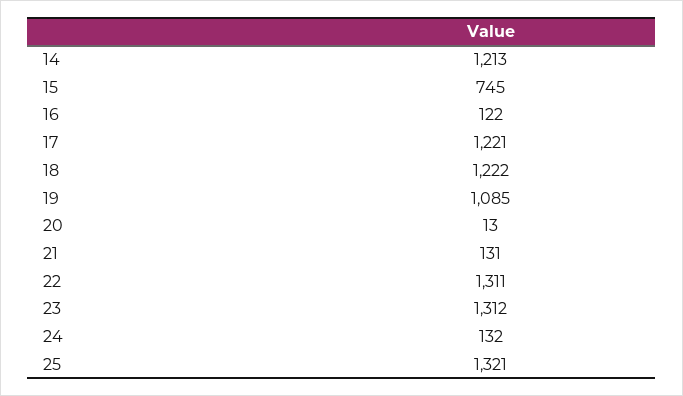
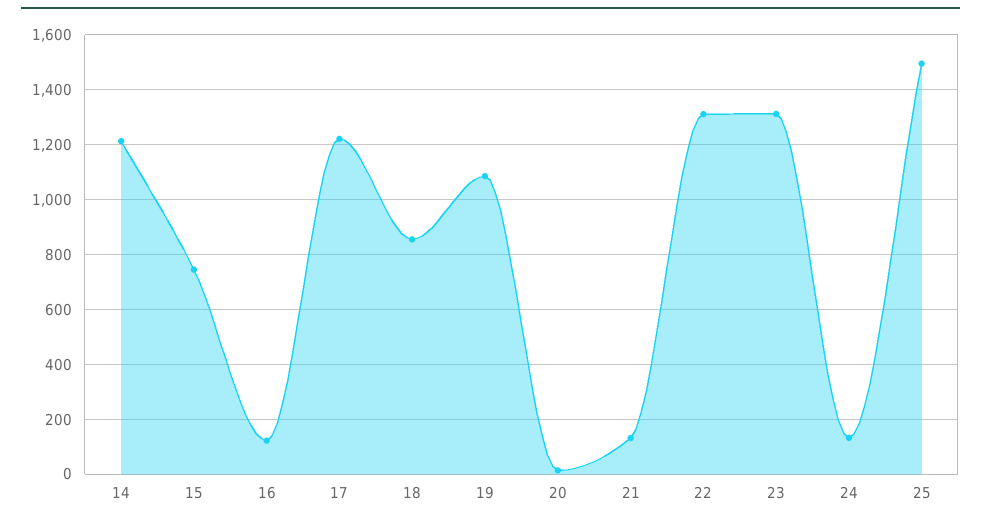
  {
    "14": 1213,
    "15": 745,
    "16": 122,
    "17": 1221,
-   "18": 1222,
+   "18": 850,
    "19": 1085,
    "20": 13,
    "21": 131,
    "22": 1311,
    "23": 1312,
    "24": 132,
-   "25": 1321
+   "25": 1500
  }

